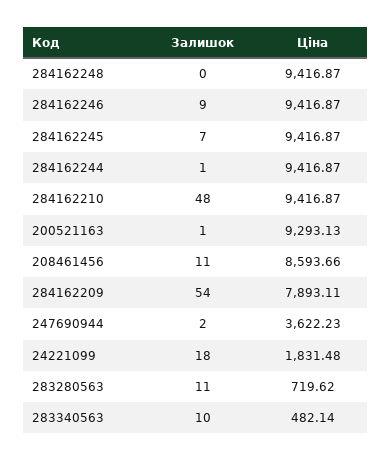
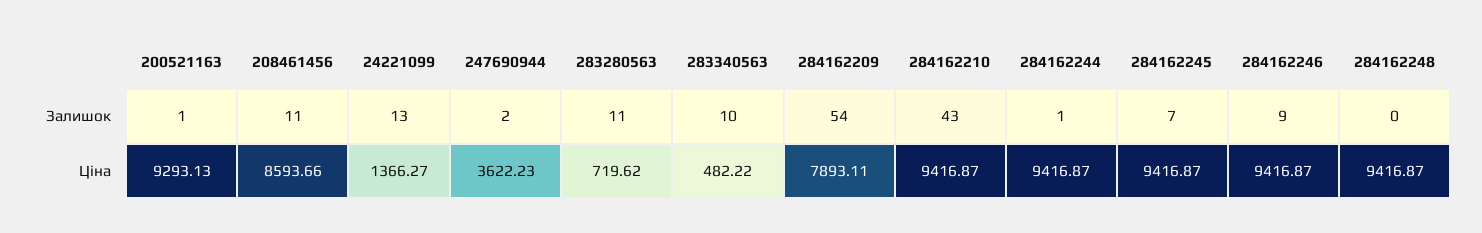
  {
    "Залишок": {
      "284162248": 0,
      "284162246": 9,
      "284162245": 7,
      "284162244": 1,
-     "284162210": 48,
+     "284162210": 43,
      "200521163": 1,
      "208461456": 11,
      "284162209": 54,
      "247690944": 2,
-     "24221099": 18,
+     "24221099": 13,
      "283280563": 11,
      "283340563": 10
    },
    "Ціна": {
      "284162248": 9416.87,
      "284162246": 9416.87,
      "284162245": 9416.87,
      "284162244": 9416.87,
      "284162210": 9416.87,
      "200521163": 9293.13,
      "208461456": 8593.66,
      "284162209": 7893.11,
      "247690944": 3622.23,
-     "24221099": 1831.48,
+     "24221099": 1366.27,
      "283280563": 719.62,
-     "283340563": 482.14
+     "283340563": 482.22
    }
  }

